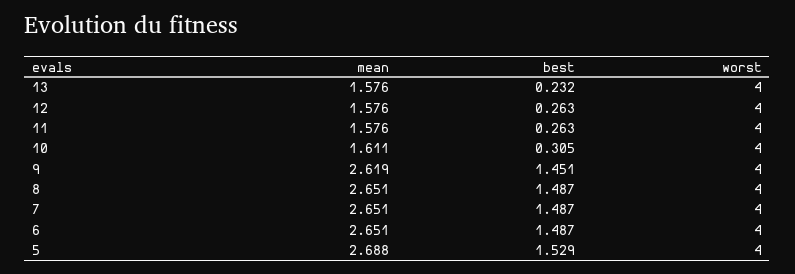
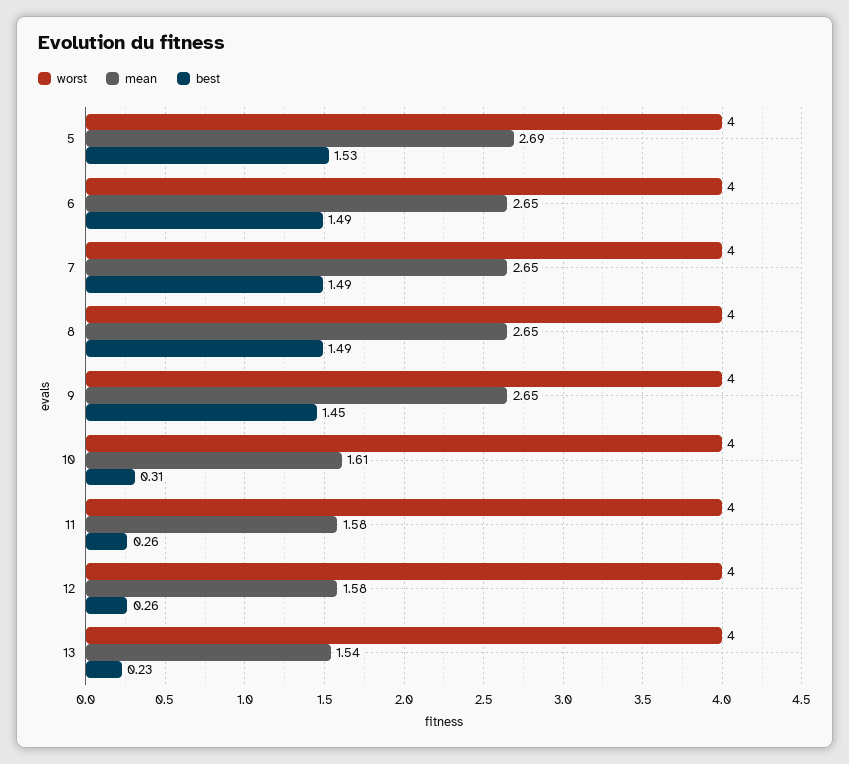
  {
    "mean": {
-     "13": 1.576,
+     "13": 1.54,
      "12": 1.576,
      "11": 1.576,
      "10": 1.611,
-     "9": 2.619,
+     "9": 2.65,
      "8": 2.651,
      "7": 2.651,
      "6": 2.651,
      "5": 2.688
    },
    "best": {
      "13": 0.232,
      "12": 0.263,
      "11": 0.263,
      "10": 0.305,
      "9": 1.451,
      "8": 1.487,
      "7": 1.487,
      "6": 1.487,
      "5": 1.529
    },
    "worst": {
      "13": 4,
      "12": 4,
      "11": 4,
      "10": 4,
      "9": 4,
      "8": 4,
      "7": 4,
      "6": 4,
      "5": 4
    }
  }

